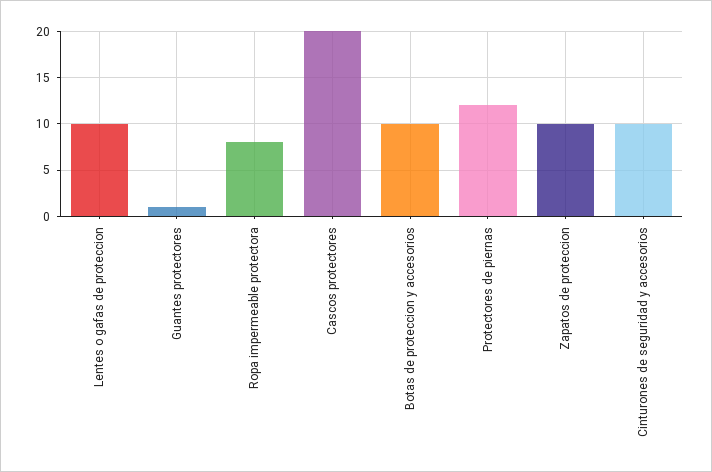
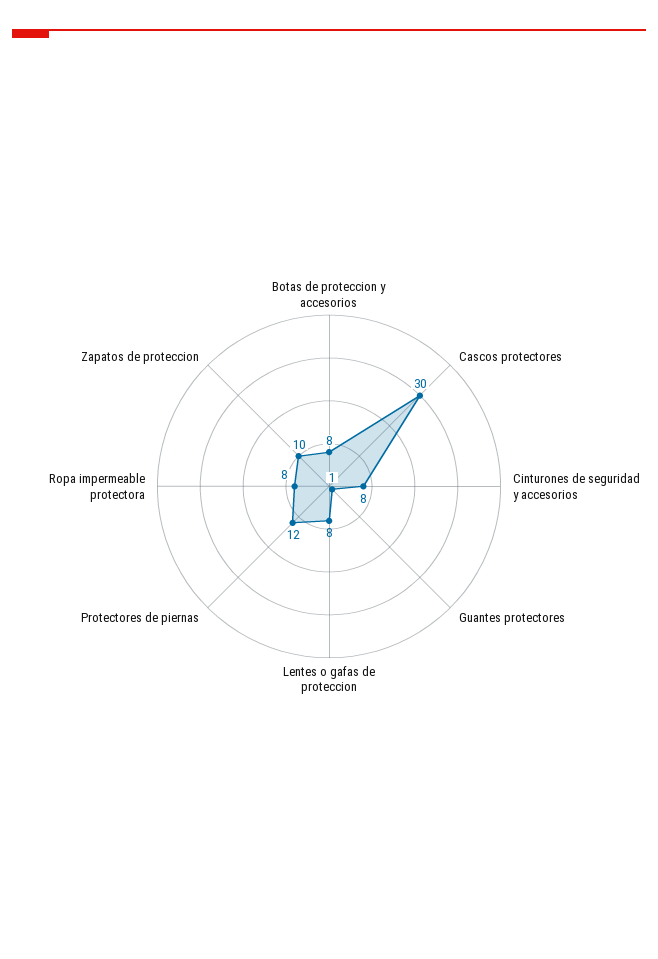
  {
-   "Lentes o gafas de proteccion": 10,
+   "Lentes o gafas de proteccion": 8,
    "Guantes protectores": 1,
    "Ropa impermeable protectora": 8,
-   "Cascos protectores": 20,
+   "Cascos protectores": 30,
-   "Botas de proteccion y accesorios": 10,
+   "Botas de proteccion y accesorios": 8,
    "Protectores de piernas": 12,
    "Zapatos de proteccion": 10,
-   "Cinturones de seguridad y accesorios": 10
+   "Cinturones de seguridad y accesorios": 8
  }

